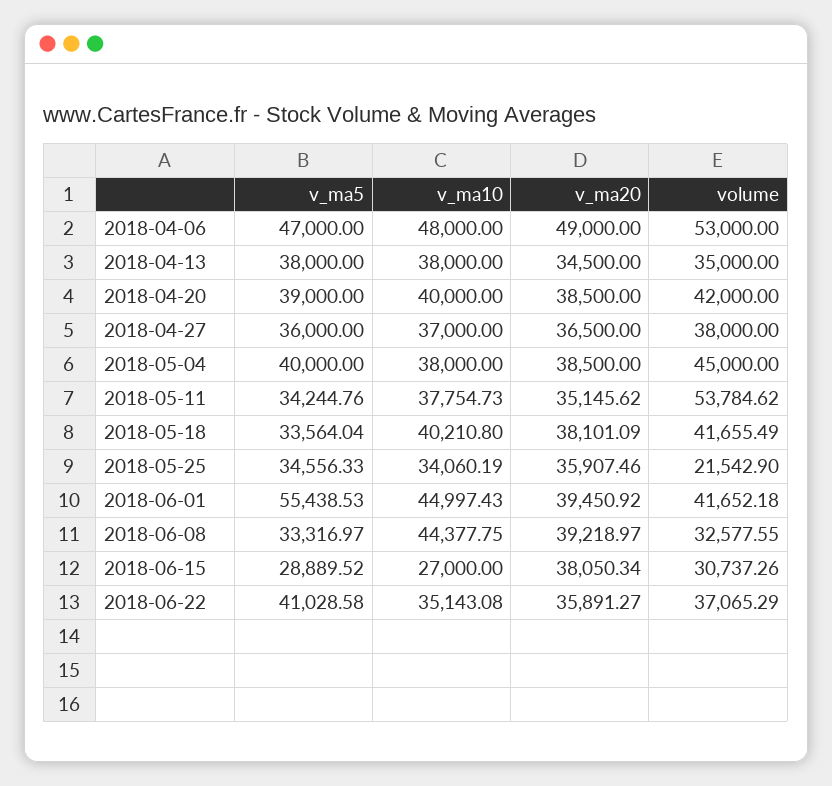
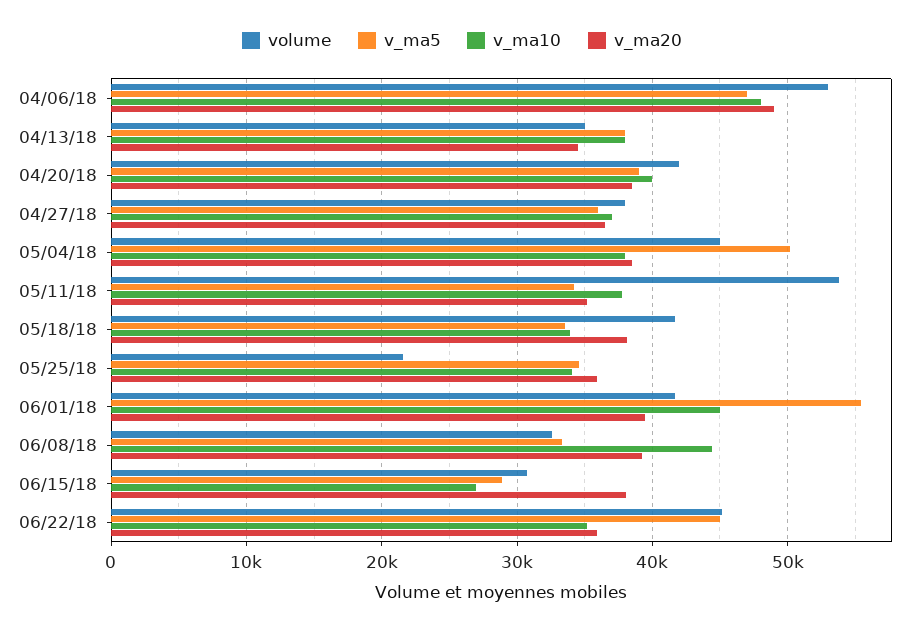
  {
    "v_ma5": {
      "2018-04-06": 47000,
      "2018-04-13": 38000,
      "2018-04-20": 39000,
      "2018-04-27": 36000,
-     "2018-05-04": 40000,
+     "2018-05-04": 50000,
      "2018-05-11": 34244.76,
      "2018-05-18": 33564.04,
      "2018-05-25": 34556.33,
      "2018-06-01": 55438.53,
      "2018-06-08": 33316.97,
      "2018-06-15": 28889.52,
-     "2018-06-22": 41028.58
+     "2018-06-22": 45000
    },
    "v_ma10": {
      "2018-04-06": 48000,
      "2018-04-13": 38000,
      "2018-04-20": 40000,
      "2018-04-27": 37000,
      "2018-05-04": 38000,
      "2018-05-11": 37754.73,
-     "2018-05-18": 40210.8,
+     "2018-05-18": 34000,
      "2018-05-25": 34060.19,
      "2018-06-01": 44997.43,
      "2018-06-08": 44377.75,
      "2018-06-15": 27000,
      "2018-06-22": 35143.08
    },
    "v_ma20": {
      "2018-04-06": 49000,
      "2018-04-13": 34500,
      "2018-04-20": 38500,
      "2018-04-27": 36500,
      "2018-05-04": 38500,
      "2018-05-11": 35145.62,
      "2018-05-18": 38101.09,
      "2018-05-25": 35907.46,
      "2018-06-01": 39450.92,
      "2018-06-08": 39218.97,
      "2018-06-15": 38050.34,
      "2018-06-22": 35891.27
    },
    "volume": {
      "2018-04-06": 53000,
      "2018-04-13": 35000,
      "2018-04-20": 42000,
      "2018-04-27": 38000,
      "2018-05-04": 45000,
      "2018-05-11": 53784.62,
      "2018-05-18": 41655.49,
      "2018-05-25": 21542.9,
      "2018-06-01": 41652.18,
      "2018-06-08": 32577.55,
      "2018-06-15": 30737.26,
-     "2018-06-22": 37065.29
+     "2018-06-22": 45000
    }
  }

